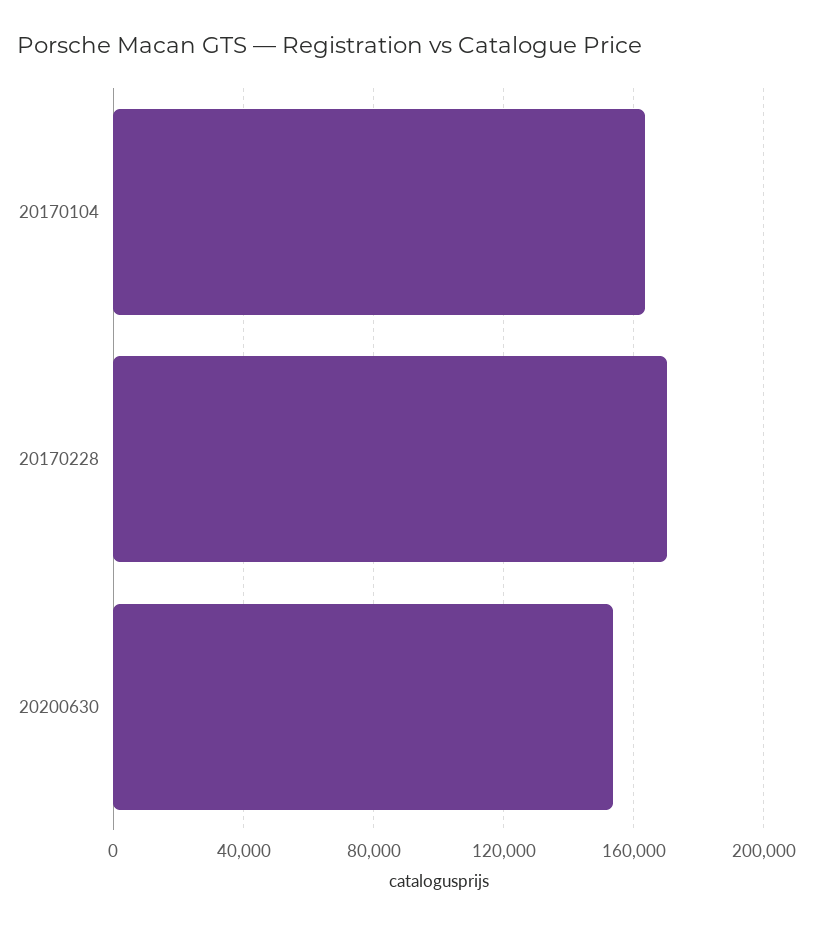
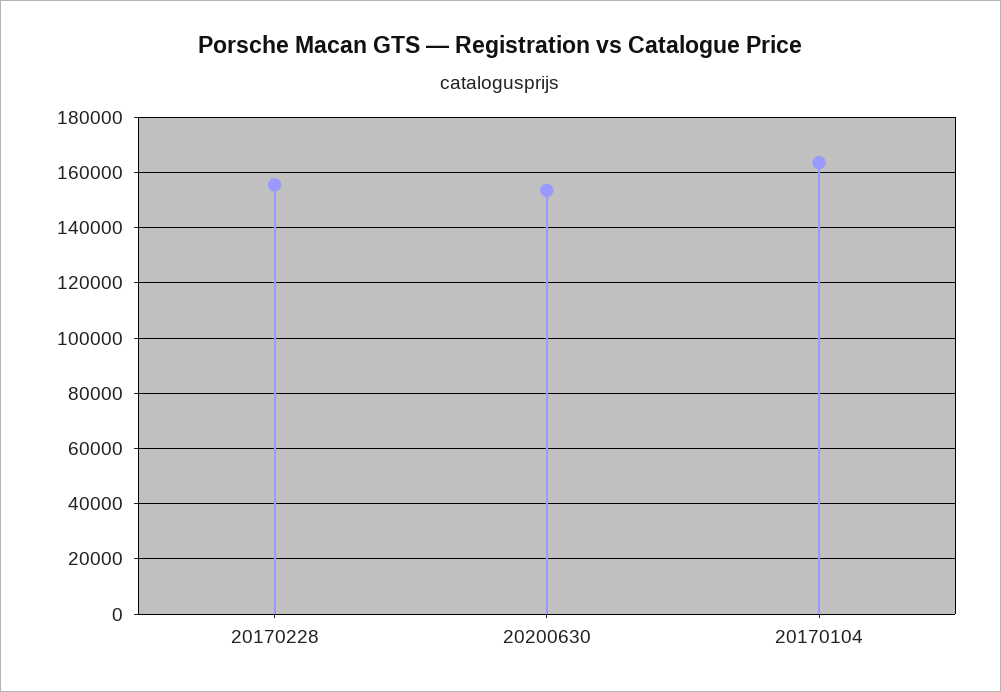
  {
    "20170104": 162500,
-   "20170228": 170000,
+   "20170228": 155000,
    "20200630": 152500
  }

